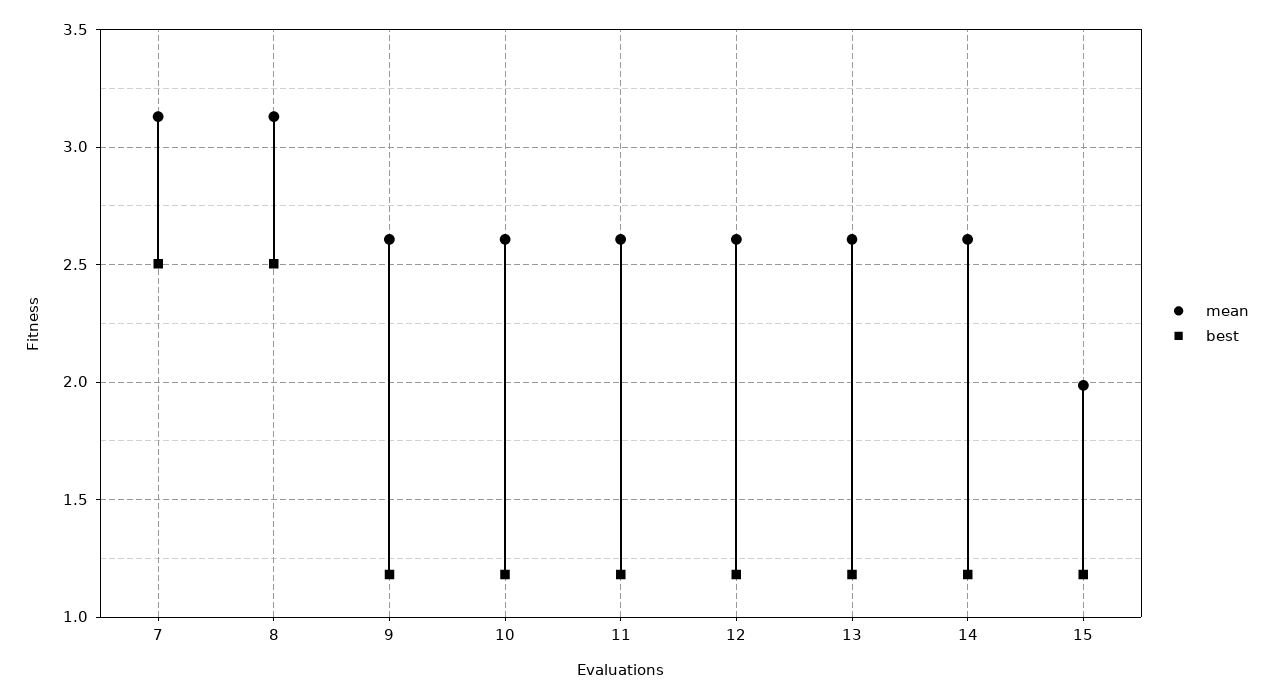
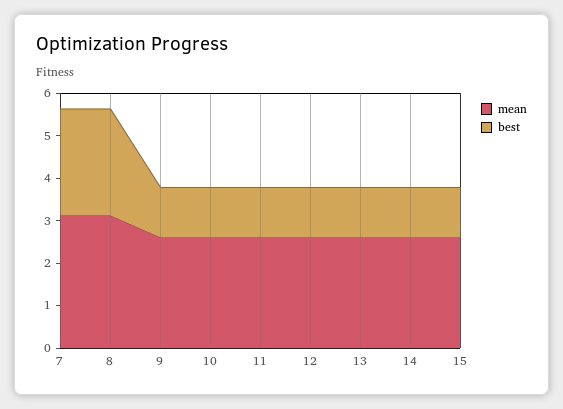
  {
    "mean": {
      "7": 3.15,
      "8": 3.15,
      "9": 2.6,
      "10": 2.6,
      "11": 2.6,
      "12": 2.6,
      "13": 2.6,
      "14": 2.6,
-     "15": 2
+     "15": 2.6
    },
    "best": {
      "7": 2.5,
      "8": 2.5,
      "9": 1.2,
      "10": 1.2,
      "11": 1.2,
      "12": 1.2,
      "13": 1.2,
      "14": 1.2,
      "15": 1.2
    }
  }

